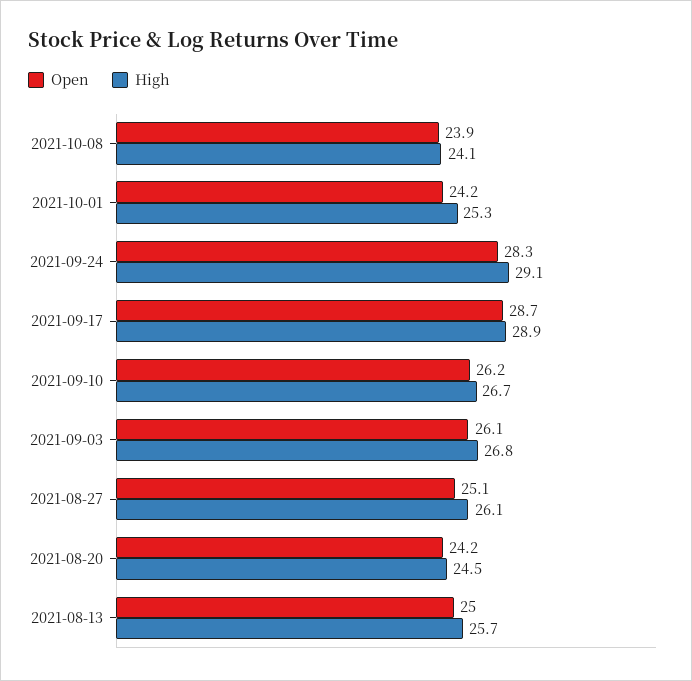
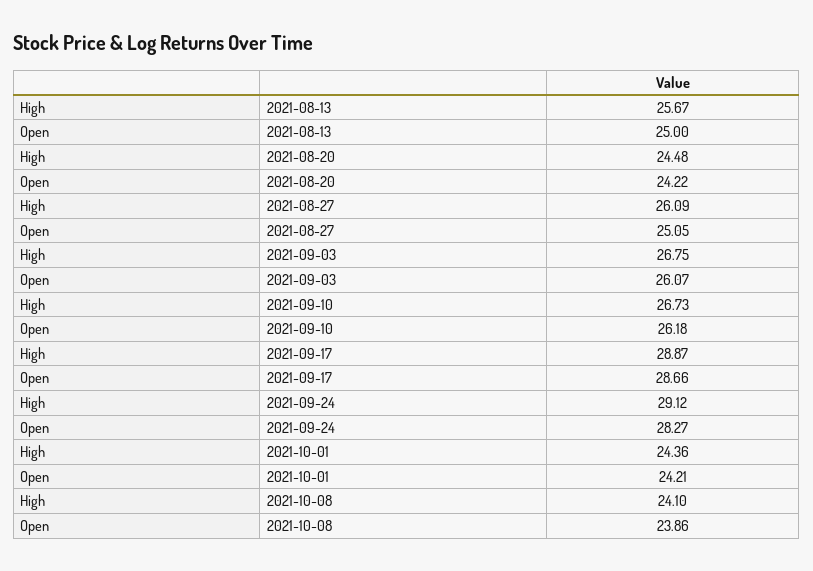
  {
    "Open": {
      "2021-10-08": 23.86,
      "2021-10-01": 24.21,
      "2021-09-24": 28.27,
      "2021-09-17": 28.66,
      "2021-09-10": 26.18,
      "2021-09-03": 26.07,
      "2021-08-27": 25.05,
      "2021-08-20": 24.22,
      "2021-08-13": 25
    },
    "High": {
      "2021-10-08": 24.1,
-     "2021-10-01": 25.3,
+     "2021-10-01": 24.36,
      "2021-09-24": 29.12,
      "2021-09-17": 28.87,
      "2021-09-10": 26.73,
      "2021-09-03": 26.75,
      "2021-08-27": 26.09,
      "2021-08-20": 24.48,
      "2021-08-13": 25.67
    }
  }

